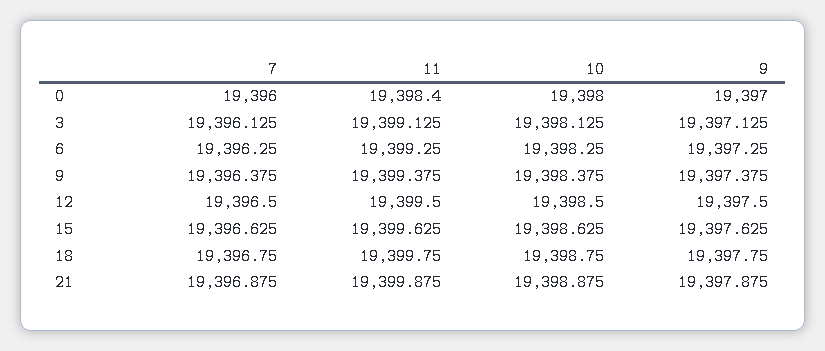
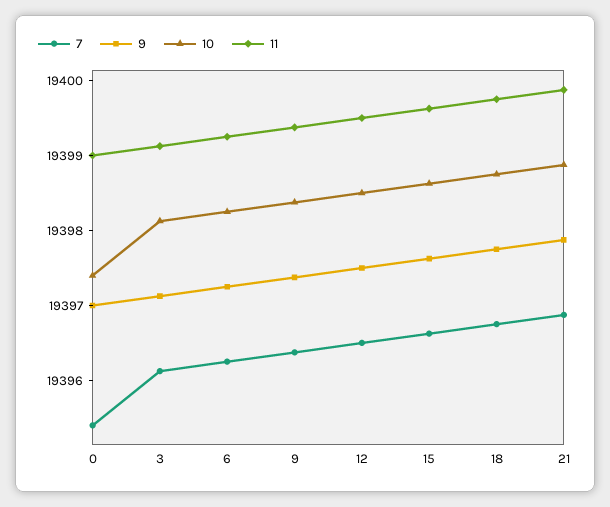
  {
    "7": {
-     "0": 19396,
+     "0": 19395.4,
      "3": 19396.125,
      "6": 19396.25,
      "9": 19396.375,
      "12": 19396.5,
      "15": 19396.625,
      "18": 19396.75,
      "21": 19396.875
    },
    "11": {
-     "0": 19398.4,
+     "0": 19399,
      "3": 19399.125,
      "6": 19399.25,
      "9": 19399.375,
      "12": 19399.5,
      "15": 19399.625,
      "18": 19399.75,
      "21": 19399.875
    },
    "10": {
-     "0": 19398,
+     "0": 19397.4,
      "3": 19398.125,
      "6": 19398.25,
      "9": 19398.375,
      "12": 19398.5,
      "15": 19398.625,
      "18": 19398.75,
      "21": 19398.875
    },
    "9": {
      "0": 19397,
      "3": 19397.125,
      "6": 19397.25,
      "9": 19397.375,
      "12": 19397.5,
      "15": 19397.625,
      "18": 19397.75,
      "21": 19397.875
    }
  }

